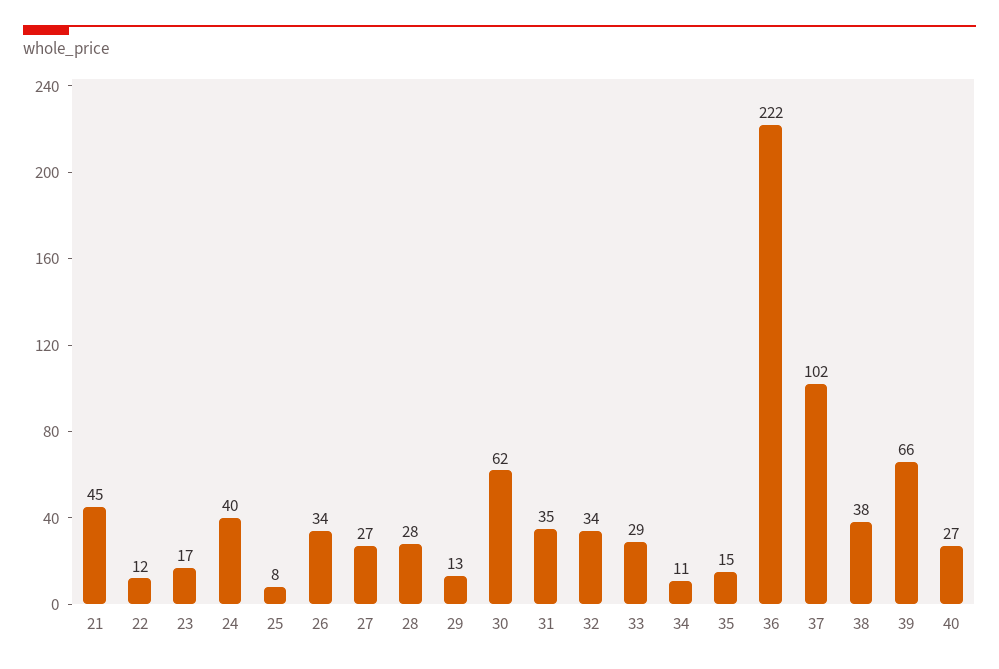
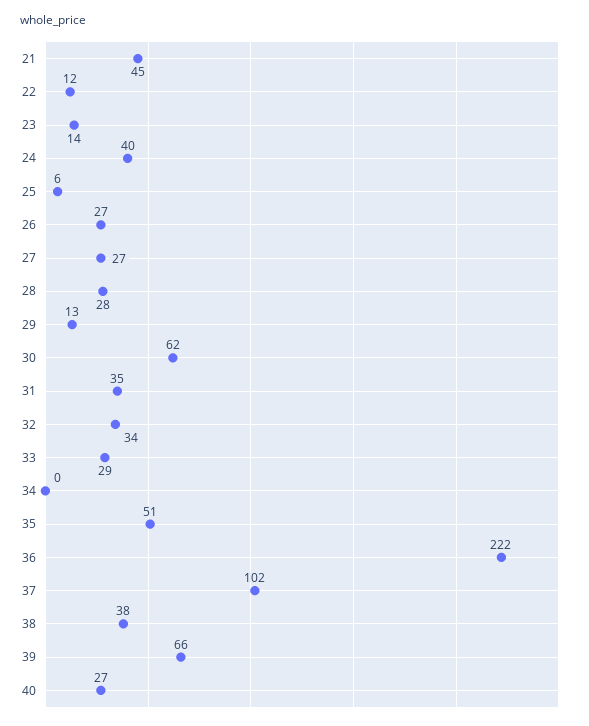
  {
    "21": 45,
    "22": 12,
-   "23": 17,
+   "23": 14,
    "24": 40,
-   "25": 8,
+   "25": 6,
-   "26": 34,
+   "26": 27,
    "27": 27,
    "28": 28,
    "29": 13,
    "30": 62,
    "31": 35,
    "32": 34,
    "33": 29,
-   "34": 11,
+   "34": 0,
-   "35": 15,
+   "35": 51,
    "36": 222,
    "37": 102,
    "38": 38,
    "39": 66,
    "40": 27
  }

